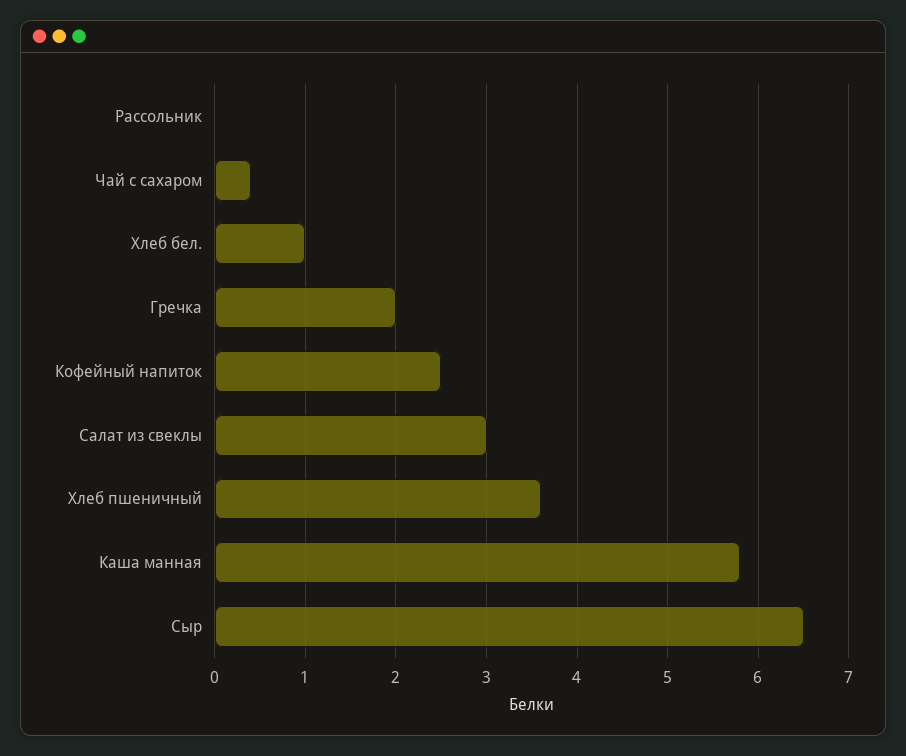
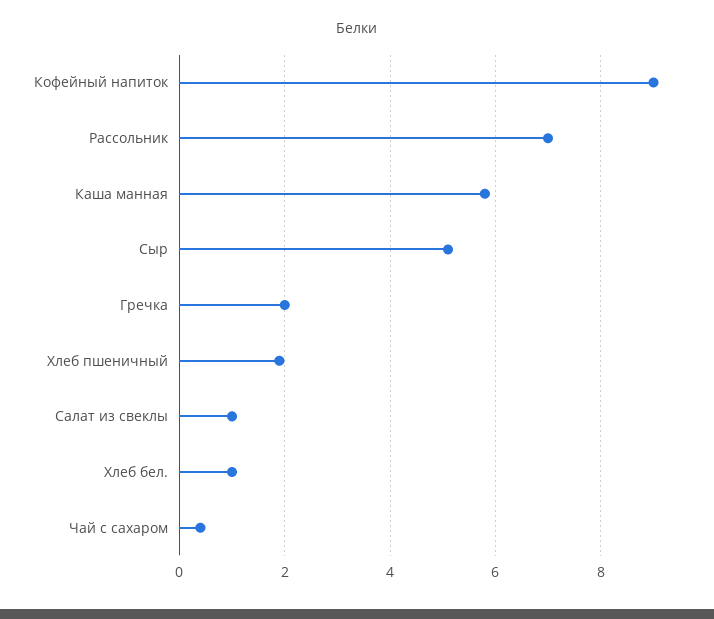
  {
-   "Рассольник": 0,
+   "Рассольник": 7,
    "Чай с сахаром": 0.4,
    "Хлеб бел.": 1,
    "Гречка": 2,
-   "Кофейный напиток": 2.5,
+   "Кофейный напиток": 9,
-   "Салат из свеклы": 3,
+   "Салат из свеклы": 1,
-   "Хлеб пшеничный": 3.6,
+   "Хлеб пшеничный": 2,
    "Каша манная": 5.8,
-   "Сыр": 6.5
+   "Сыр": 5
  }

